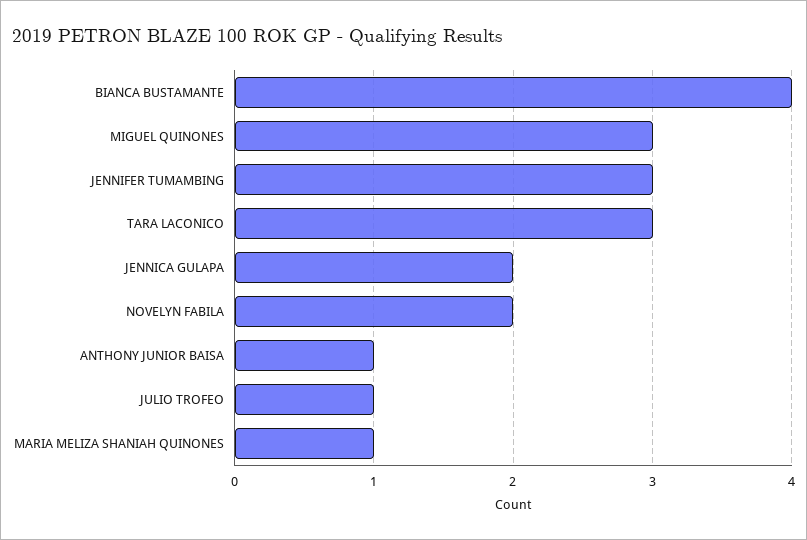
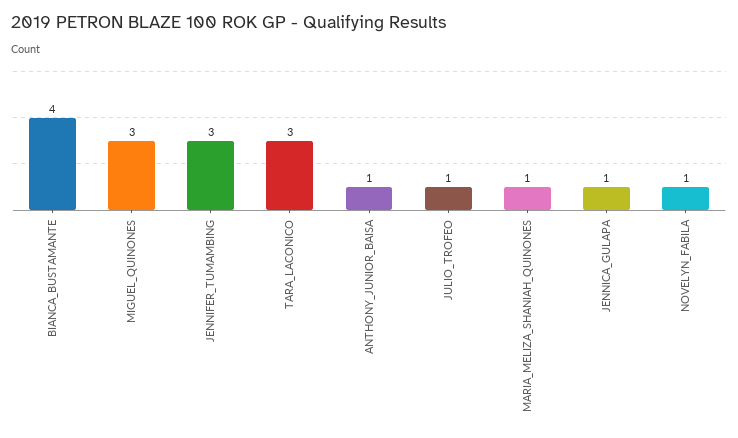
  {
    "BIANCA BUSTAMANTE": 4,
    "MIGUEL QUINONES": 3,
    "JENNIFER TUMAMBING": 3,
    "TARA LACONICO": 3,
-   "JENNICA GULAPA": 2,
+   "JENNICA GULAPA": 1,
-   "NOVELYN FABILA": 2,
+   "NOVELYN FABILA": 1,
    "ANTHONY JUNIOR BAISA": 1,
    "JULIO TROFEO": 1,
    "MARIA MELIZA SHANIAH QUINONES": 1
  }

